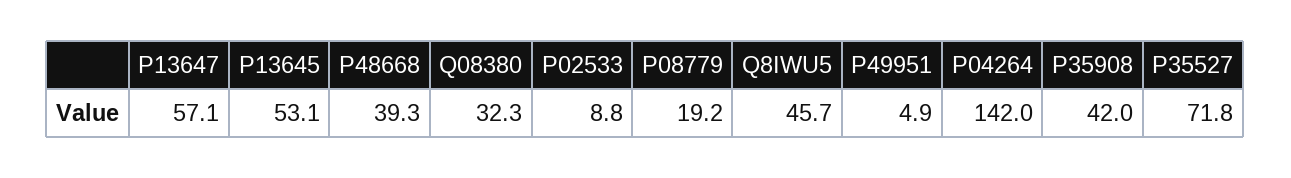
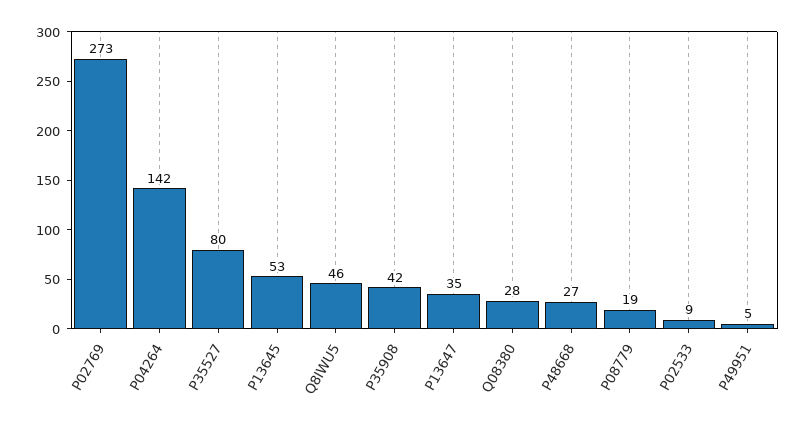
  {
-   "P13647": 57.1,
+   "P13647": 35,
    "P13645": 53.1,
-   "P48668": 39.3,
+   "P48668": 27,
-   "Q08380": 32.3,
+   "Q08380": 28,
    "P02533": 8.8,
    "P08779": 19.2,
    "Q8IWU5": 45.7,
    "P49951": 4.9,
    "P04264": 142,
    "P35908": 42,
-   "P35527": 71.8
+   "P35527": 80,
+   "P02769": 273
  }

